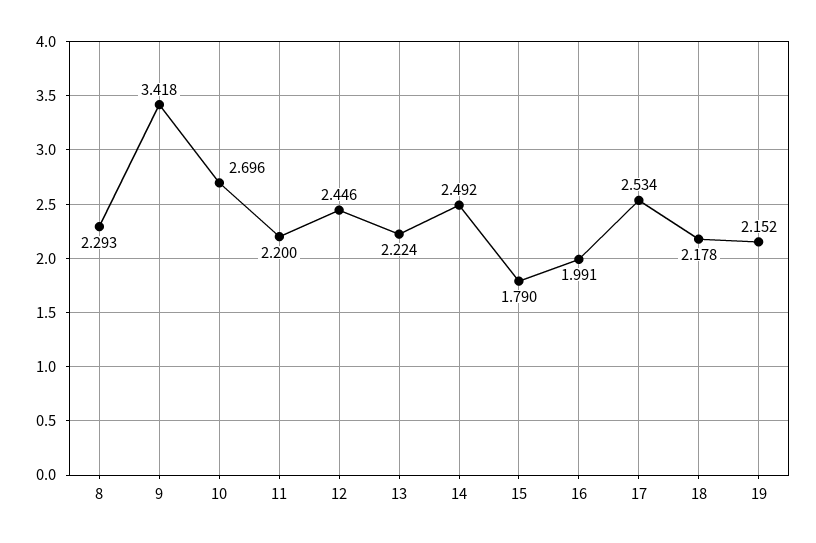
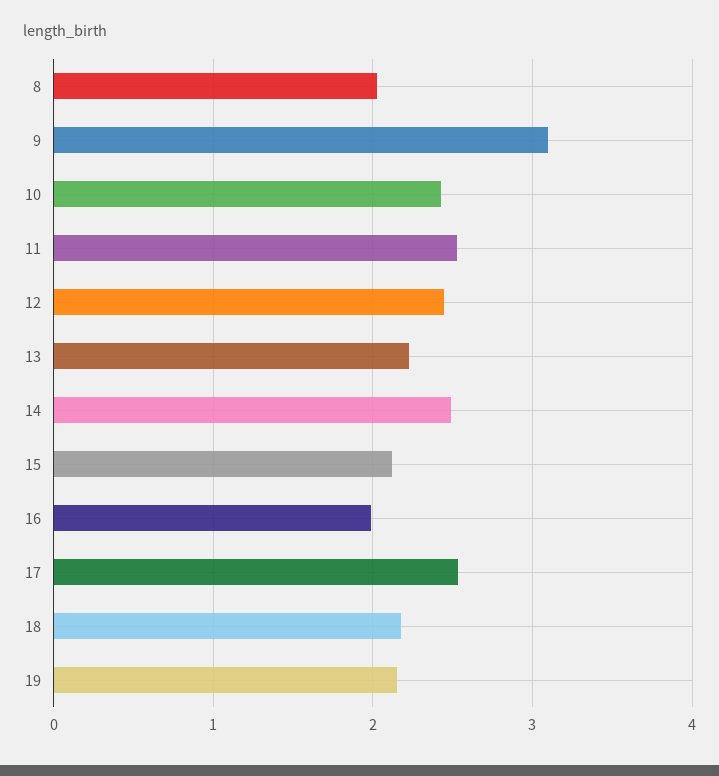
  {
-   "8": 2.293,
+   "8": 2,
-   "9": 3.418,
+   "9": 3.1,
-   "10": 2.696,
+   "10": 2.4,
-   "11": 2.2,
+   "11": 2.5,
    "12": 2.446,
    "13": 2.224,
    "14": 2.492,
-   "15": 1.79,
+   "15": 2.1,
    "16": 1.991,
    "17": 2.534,
    "18": 2.178,
    "19": 2.152
  }

